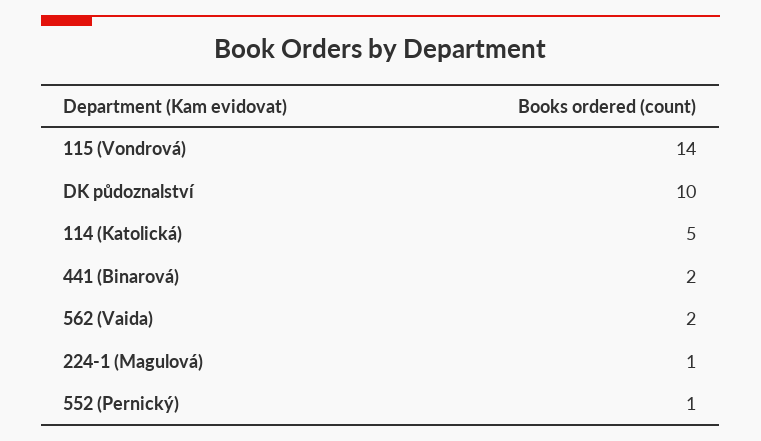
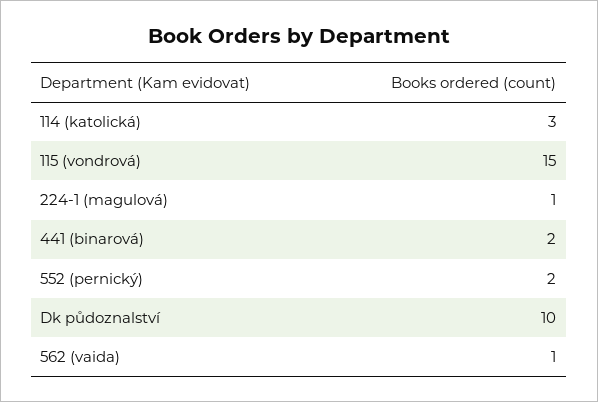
  {
-   "115 (Vondrová)": 14,
+   "115 (Vondrová)": 15,
    "DK půdoznalství": 10,
-   "114 (Katolická)": 5,
+   "114 (Katolická)": 3,
    "441 (Binarová)": 2,
-   "562 (Vaida)": 2,
+   "562 (Vaida)": 1,
    "224-1 (Magulová)": 1,
-   "552 (Pernický)": 1
+   "552 (Pernický)": 2
  }

